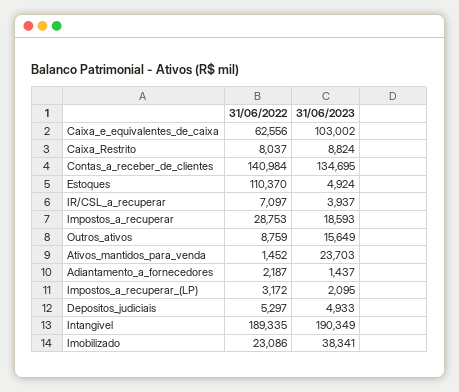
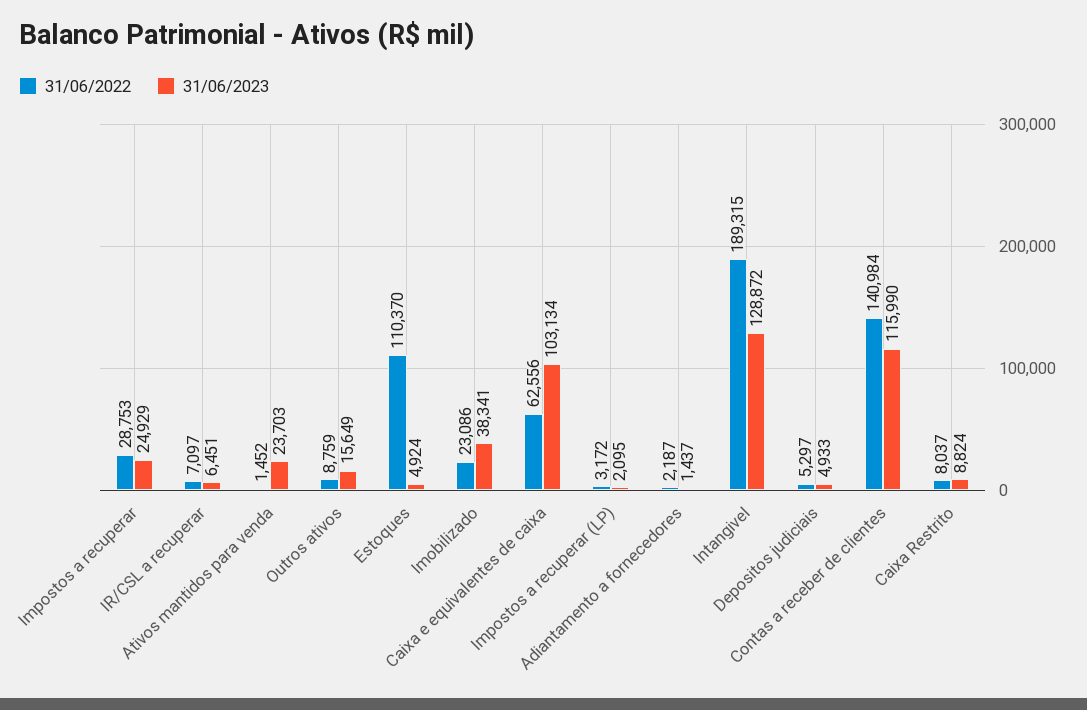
  {
    "31/06/2022": {
      "Caixa_e_equivalentes_de_caixa": 62556,
      "Caixa_Restrito": 8037,
      "Contas_a_receber_de_clientes": 140984,
      "Estoques": 110370,
      "IR/CSL_a_recuperar": 7097,
      "Impostos_a_recuperar": 28753,
      "Outros_ativos": 8759,
      "Ativos_mantidos_para_venda": 1452,
      "Adiantamento_a_fornecedores": 2187,
      "Impostos_a_recuperar_(LP)": 3172,
      "Depositos_judiciais": 5297,
-     "Intangivel": 189335,
+     "Intangivel": 189315,
      "Imobilizado": 23086
    },
    "31/06/2023": {
-     "Caixa_e_equivalentes_de_caixa": 103002,
+     "Caixa_e_equivalentes_de_caixa": 103134,
      "Caixa_Restrito": 8824,
-     "Contas_a_receber_de_clientes": 134695,
+     "Contas_a_receber_de_clientes": 115990,
      "Estoques": 4924,
-     "IR/CSL_a_recuperar": 3937,
+     "IR/CSL_a_recuperar": 6451,
-     "Impostos_a_recuperar": 18593,
+     "Impostos_a_recuperar": 24929,
      "Outros_ativos": 15649,
      "Ativos_mantidos_para_venda": 23703,
      "Adiantamento_a_fornecedores": 1437,
      "Impostos_a_recuperar_(LP)": 2095,
      "Depositos_judiciais": 4933,
-     "Intangivel": 190349,
+     "Intangivel": 128872,
      "Imobilizado": 38341
    }
  }

